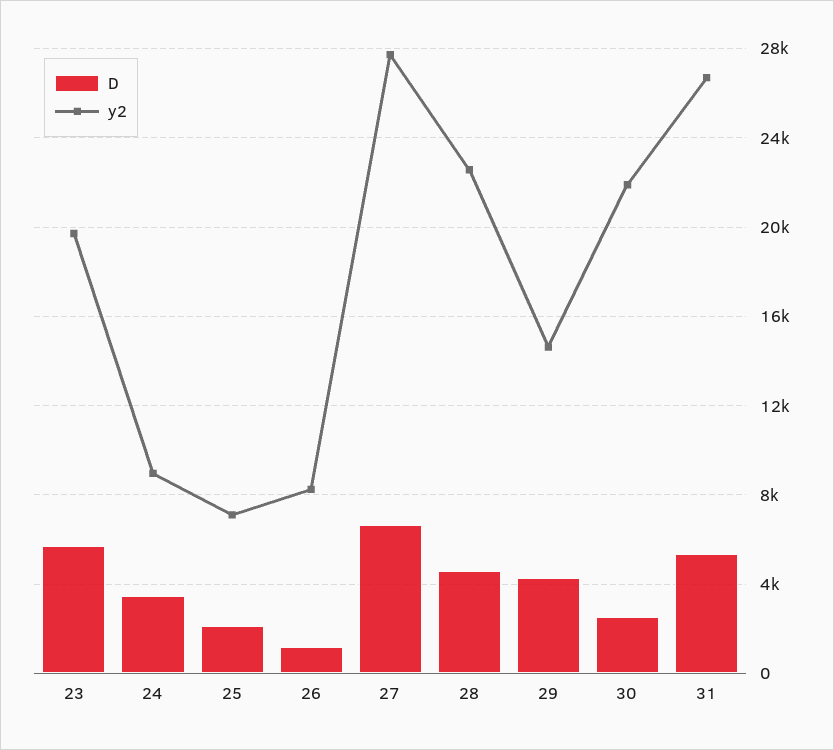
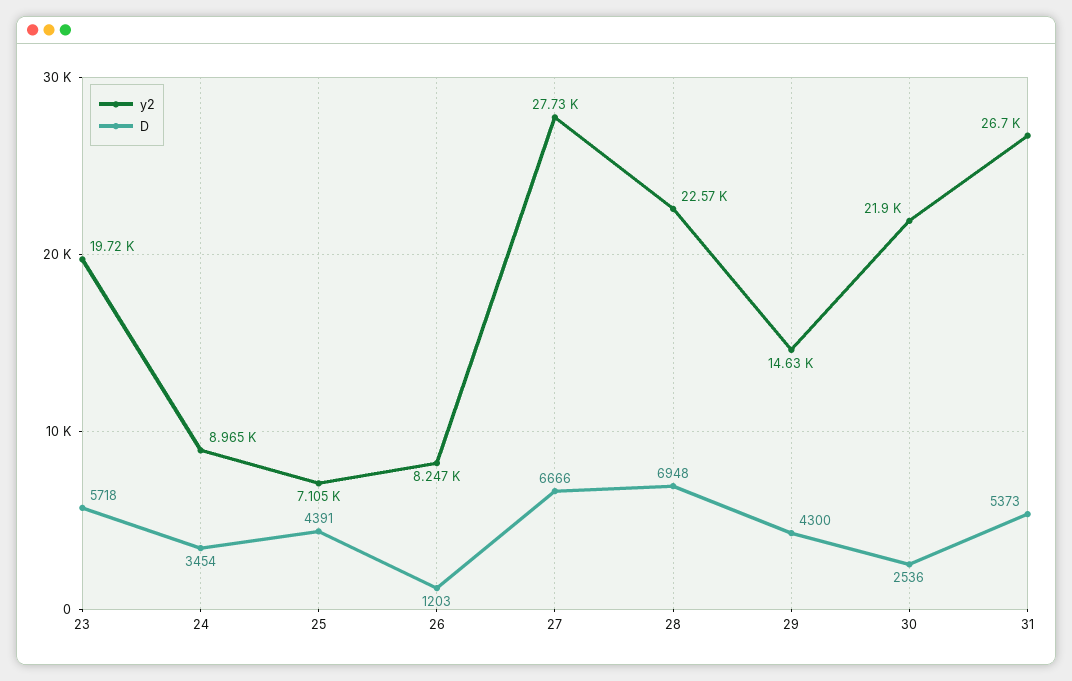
  {
    "D": {
      "23": 5718,
      "24": 3454,
-     "25": 2000,
+     "25": 4391,
      "26": 1203,
      "27": 6666,
-     "28": 4500,
+     "28": 6948,
      "29": 4300,
      "30": 2536,
      "31": 5373
    },
    "y2": {
      "23": 19720,
      "24": 8965,
      "25": 7105,
      "26": 8247,
      "27": 27730,
      "28": 22570,
      "29": 14630,
      "30": 21900,
      "31": 26700
    }
  }

